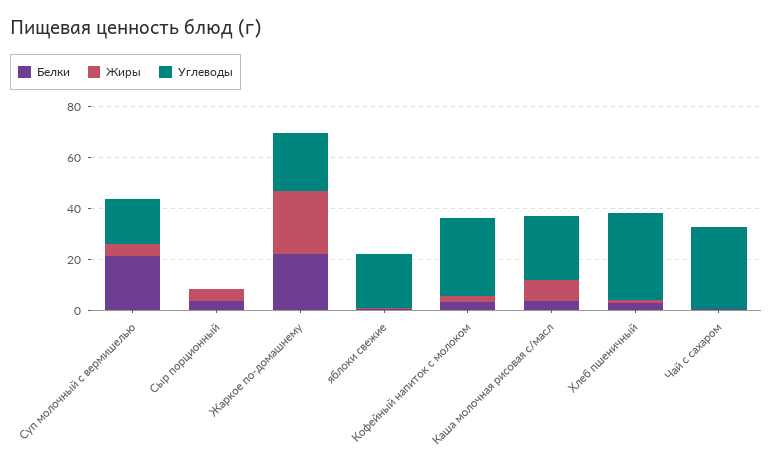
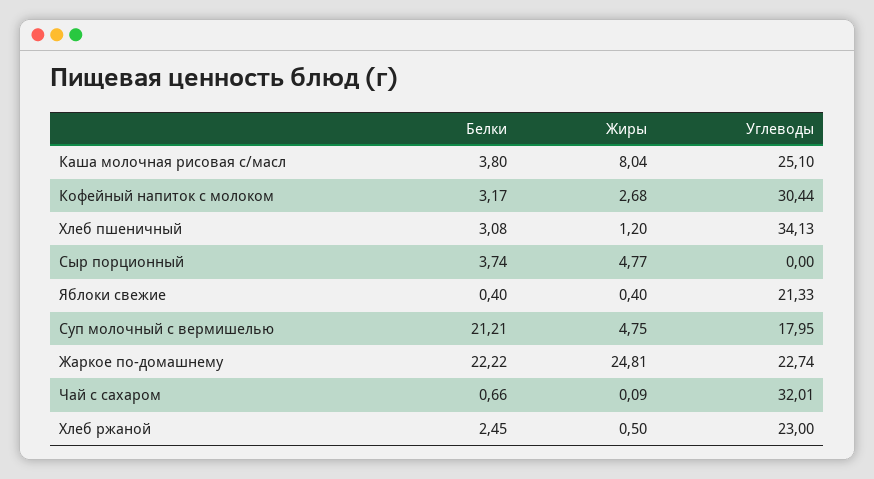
  {
    "Белки": {
      "Суп молочный с вермишелью": 21.21,
      "Сыр порционный": 3.74,
      "Жаркое по-домашнему": 22.22,
      "яблоки свежие": 0.4,
      "Кофейный напиток с молоком": 3.17,
      "Каша молочная рисовая с/масл": 3.8,
      "Хлеб пшеничный": 3.08,
-     "Чай с сахаром": 0.66
+     "Чай с сахаром": 0.66,
+     "Хлеб ржаной": 2.45
    },
    "Жиры": {
      "Суп молочный с вермишелью": 4.75,
      "Сыр порционный": 4.77,
      "Жаркое по-домашнему": 24.81,
      "яблоки свежие": 0.4,
      "Кофейный напиток с молоком": 2.68,
      "Каша молочная рисовая с/масл": 8.04,
      "Хлеб пшеничный": 1.2,
-     "Чай с сахаром": 0.09
+     "Чай с сахаром": 0.09,
+     "Хлеб ржаной": 0.5
    },
    "Углеводы": {
      "Суп молочный с вермишелью": 17.95,
      "Сыр порционный": 0,
      "Жаркое по-домашнему": 22.74,
      "яблоки свежие": 21.33,
      "Кофейный напиток с молоком": 30.44,
      "Каша молочная рисовая с/масл": 25.1,
      "Хлеб пшеничный": 34.13,
-     "Чай с сахаром": 32.01
+     "Чай с сахаром": 32.01,
+     "Хлеб ржаной": 23
    }
  }

